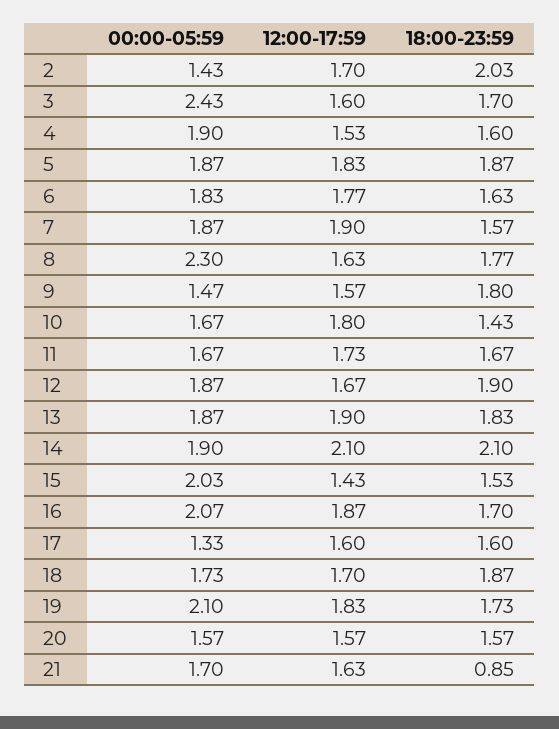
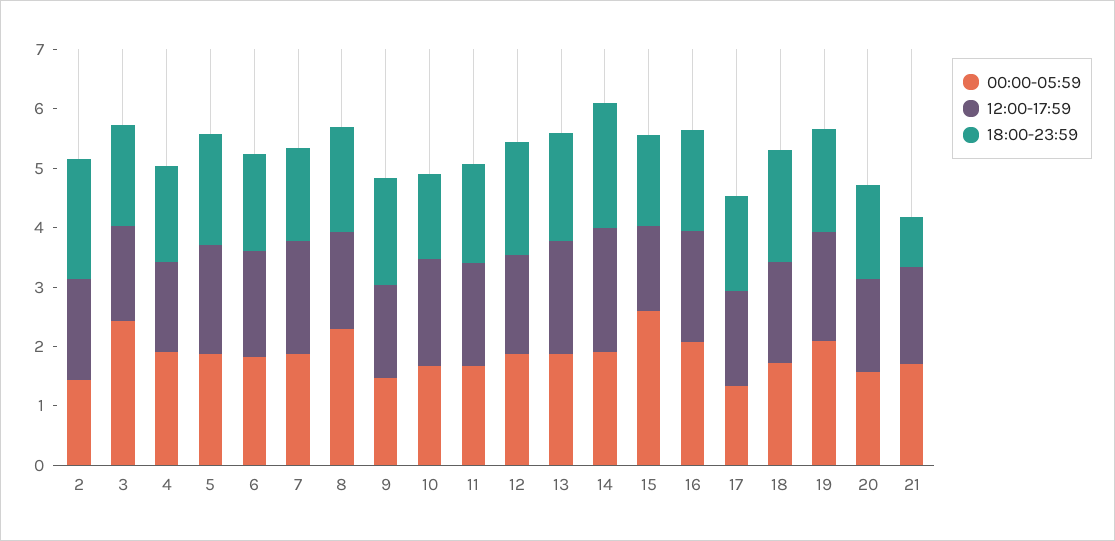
  {
    "00:00-05:59": {
      "2": 1.43,
      "3": 2.43,
      "4": 1.9,
      "5": 1.87,
      "6": 1.83,
      "7": 1.87,
      "8": 2.3,
      "9": 1.47,
      "10": 1.67,
      "11": 1.67,
      "12": 1.87,
      "13": 1.87,
      "14": 1.9,
-     "15": 2.03,
+     "15": 2.6,
      "16": 2.07,
      "17": 1.33,
      "18": 1.73,
      "19": 2.1,
      "20": 1.57,
      "21": 1.7
    },
    "12:00-17:59": {
      "2": 1.7,
      "3": 1.6,
      "4": 1.53,
      "5": 1.83,
      "6": 1.77,
      "7": 1.9,
      "8": 1.63,
      "9": 1.57,
      "10": 1.8,
      "11": 1.73,
      "12": 1.67,
      "13": 1.9,
      "14": 2.1,
      "15": 1.43,
      "16": 1.87,
      "17": 1.6,
      "18": 1.7,
      "19": 1.83,
      "20": 1.57,
      "21": 1.63
    },
    "18:00-23:59": {
      "2": 2.03,
      "3": 1.7,
      "4": 1.6,
      "5": 1.87,
      "6": 1.63,
      "7": 1.57,
      "8": 1.77,
      "9": 1.8,
      "10": 1.43,
      "11": 1.67,
      "12": 1.9,
      "13": 1.83,
      "14": 2.1,
      "15": 1.53,
      "16": 1.7,
      "17": 1.6,
      "18": 1.87,
      "19": 1.73,
      "20": 1.57,
      "21": 0.85
    }
  }

